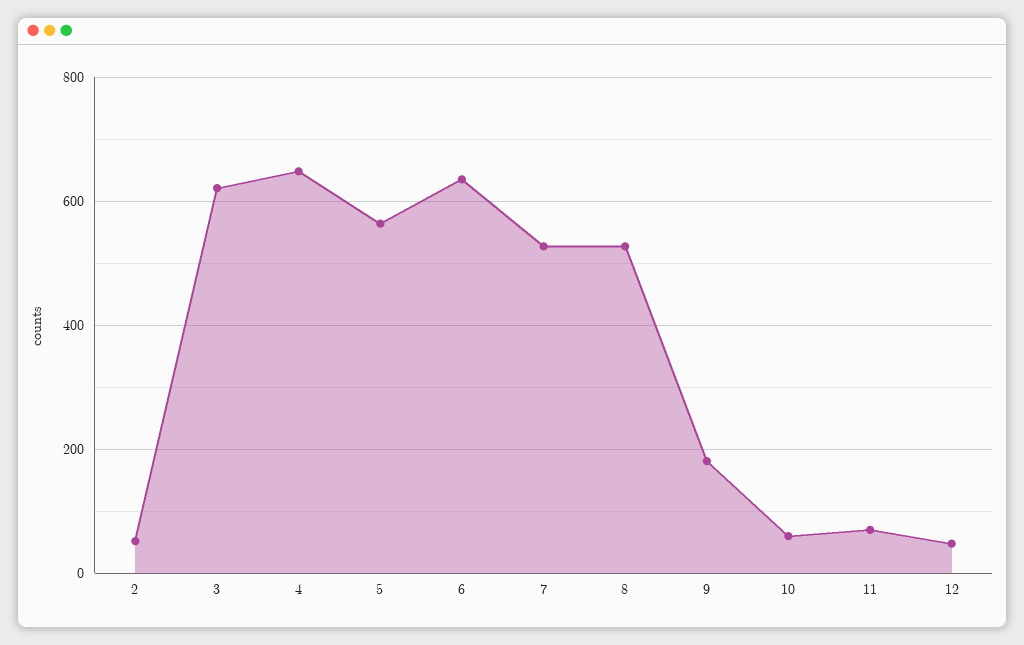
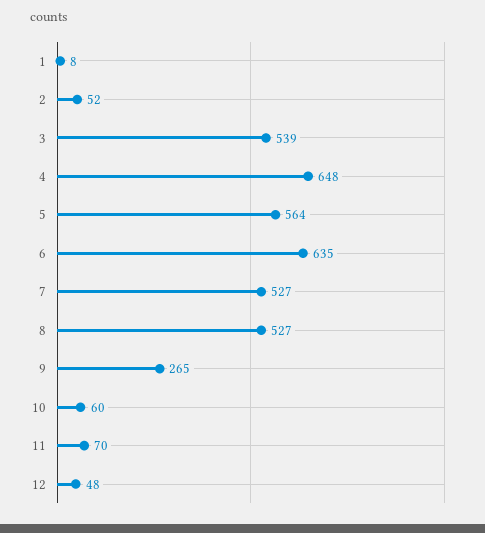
  {
    "2": 52,
-   "3": 620,
+   "3": 539,
    "4": 648,
    "5": 564,
    "6": 635,
    "7": 527,
    "8": 527,
-   "9": 180,
+   "9": 265,
    "10": 60,
    "11": 70,
-   "12": 48
+   "12": 48,
+   "1": 8
  }

